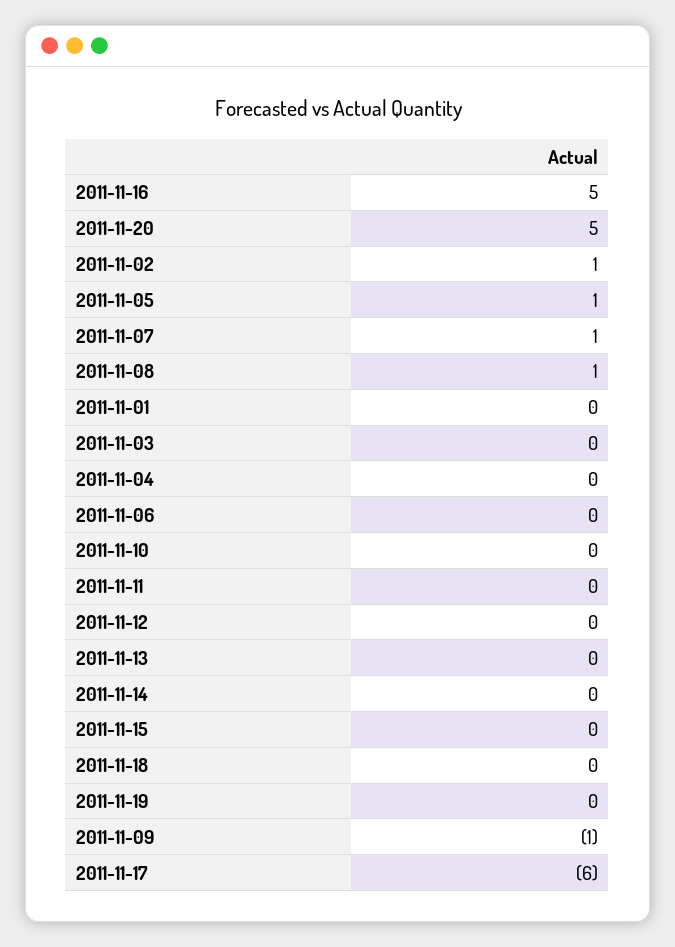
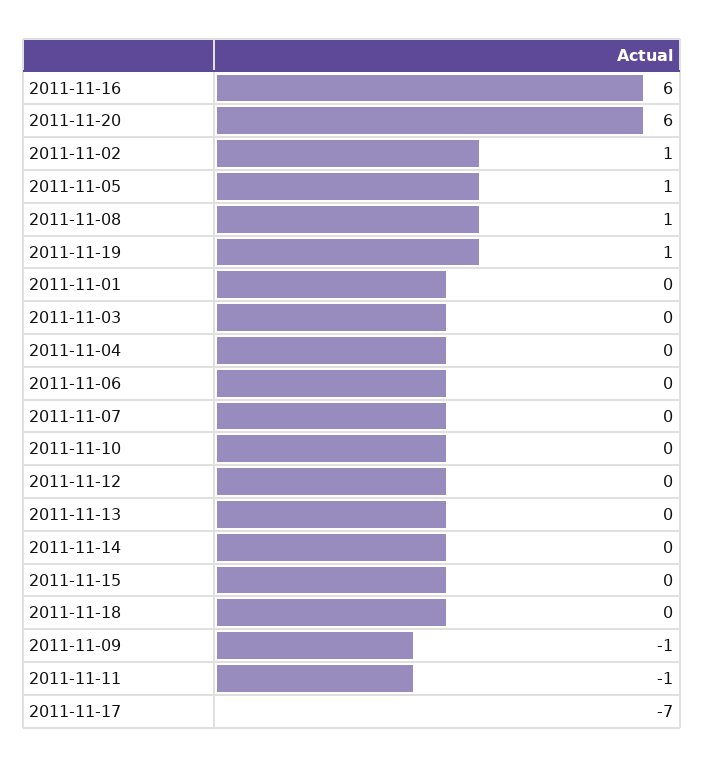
  {
-   "2011-11-16": 5,
+   "2011-11-16": 6,
-   "2011-11-20": 5,
+   "2011-11-20": 6,
    "2011-11-02": 1,
    "2011-11-05": 1,
-   "2011-11-07": 1,
+   "2011-11-07": 0,
    "2011-11-08": 1,
    "2011-11-01": 0,
    "2011-11-03": 0,
    "2011-11-04": 0,
    "2011-11-06": 0,
    "2011-11-10": 0,
-   "2011-11-11": 0,
+   "2011-11-11": -1,
    "2011-11-12": 0,
    "2011-11-13": 0,
    "2011-11-14": 0,
    "2011-11-15": 0,
    "2011-11-18": 0,
-   "2011-11-19": 0,
+   "2011-11-19": 1,
    "2011-11-09": -1,
-   "2011-11-17": -6
+   "2011-11-17": -7
  }

